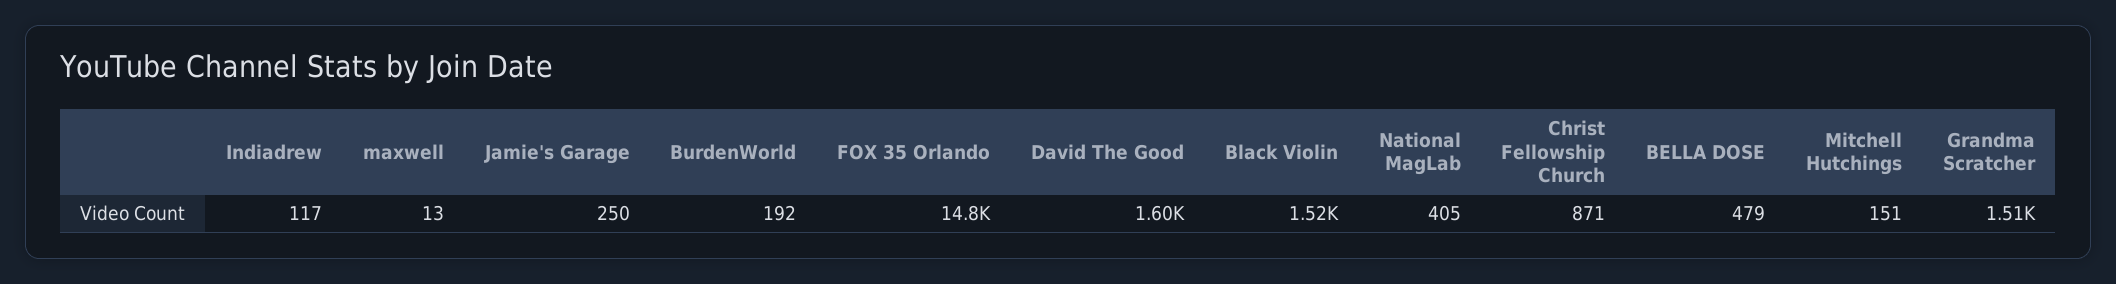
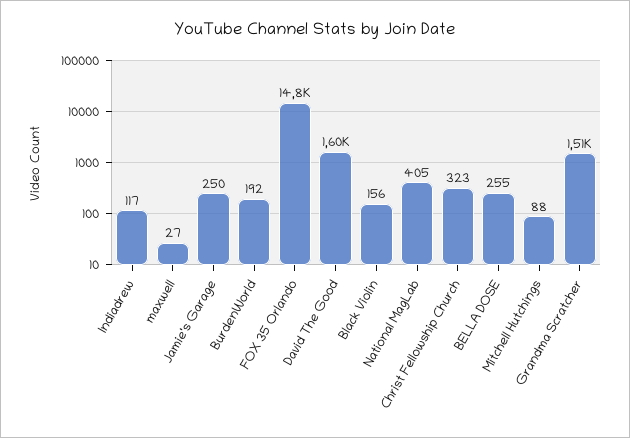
  {
    "Indiadrew": 117,
-   "maxwell": 13,
+   "maxwell": 27,
    "Jamie's Garage": 250,
    "BurdenWorld": 192,
    "FOX 35 Orlando": 14800,
    "David The Good": 1600,
-   "Black Violin": 1520,
+   "Black Violin": 156,
    "National MagLab": 405,
-   "Christ Fellowship Church": 871,
+   "Christ Fellowship Church": 323,
-   "BELLA DOSE": 479,
+   "BELLA DOSE": 255,
-   "Mitchell Hutchings": 151,
+   "Mitchell Hutchings": 88,
    "Grandma Scratcher": 1510
  }

